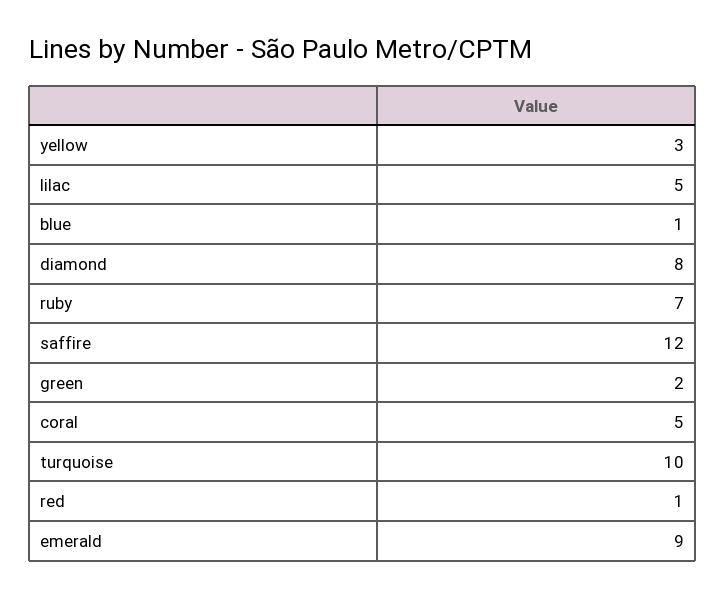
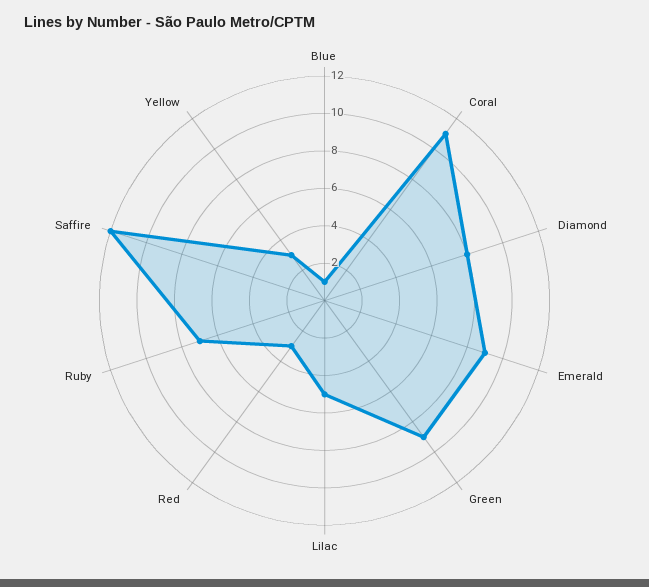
  {
    "yellow": 3,
    "lilac": 5,
    "blue": 1,
    "diamond": 8,
    "ruby": 7,
    "saffire": 12,
-   "green": 2,
+   "green": 9,
-   "coral": 5,
+   "coral": 11,
-   "turquoise": 10,
-   "red": 1,
+   "red": 3,
    "emerald": 9
  }

